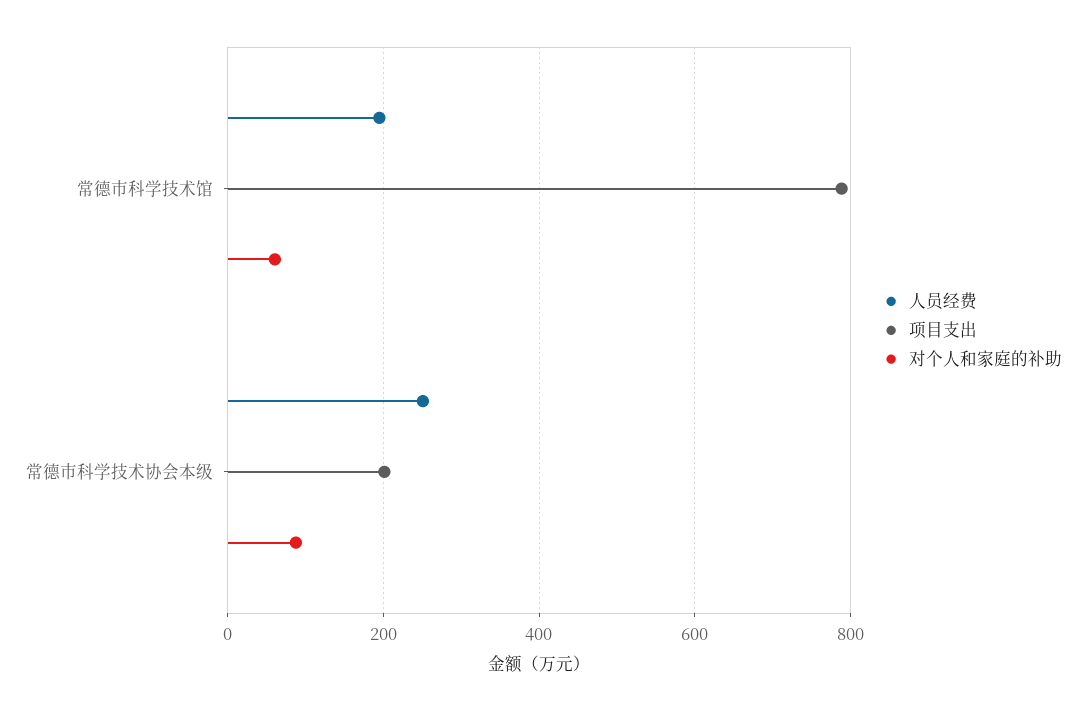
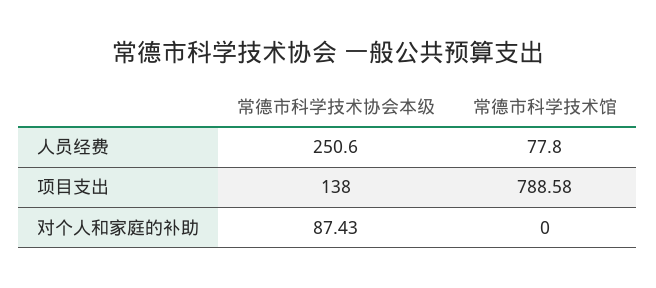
  {
    "人员经费": {
-     "常德市科学技术馆": 200,
+     "常德市科学技术馆": 77.8,
      "常德市科学技术协会本级": 250.6
    },
    "项目支出": {
      "常德市科学技术馆": 788.58,
-     "常德市科学技术协会本级": 200
+     "常德市科学技术协会本级": 138
    },
    "对个人和家庭的补助": {
-     "常德市科学技术馆": 60,
+     "常德市科学技术馆": 0,
      "常德市科学技术协会本级": 87.43
    }
  }

